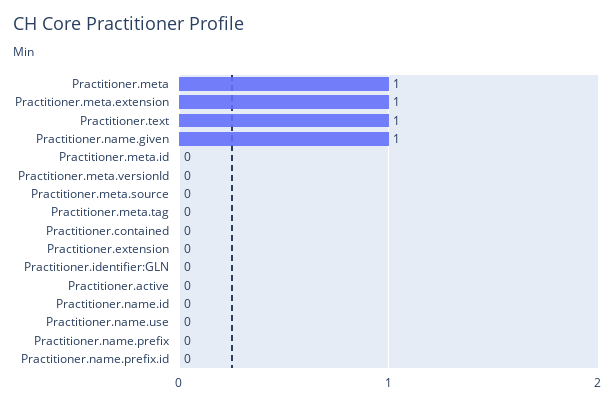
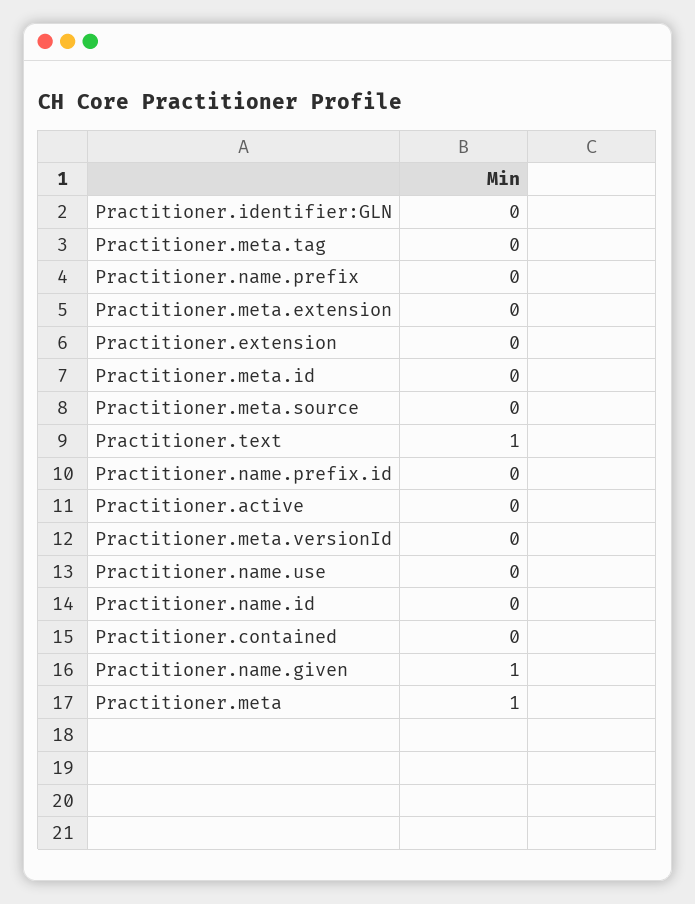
  {
    "Practitioner.meta": 1,
-   "Practitioner.meta.extension": 1,
+   "Practitioner.meta.extension": 0,
    "Practitioner.text": 1,
    "Practitioner.name.given": 1,
    "Practitioner.meta.id": 0,
    "Practitioner.meta.versionId": 0,
    "Practitioner.meta.source": 0,
    "Practitioner.meta.tag": 0,
    "Practitioner.contained": 0,
    "Practitioner.extension": 0,
    "Practitioner.identifier:GLN": 0,
    "Practitioner.active": 0,
    "Practitioner.name.id": 0,
    "Practitioner.name.use": 0,
    "Practitioner.name.prefix": 0,
    "Practitioner.name.prefix.id": 0
  }

